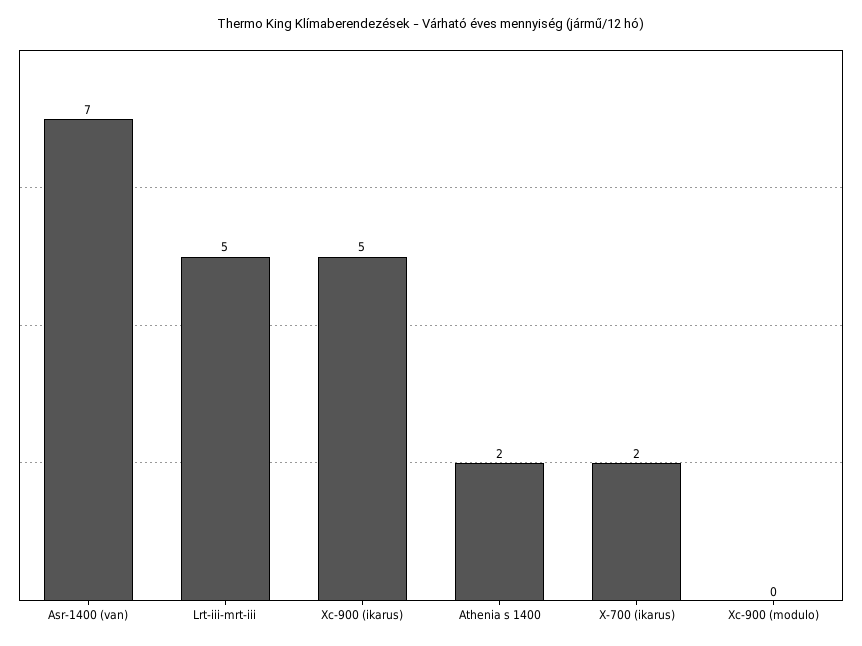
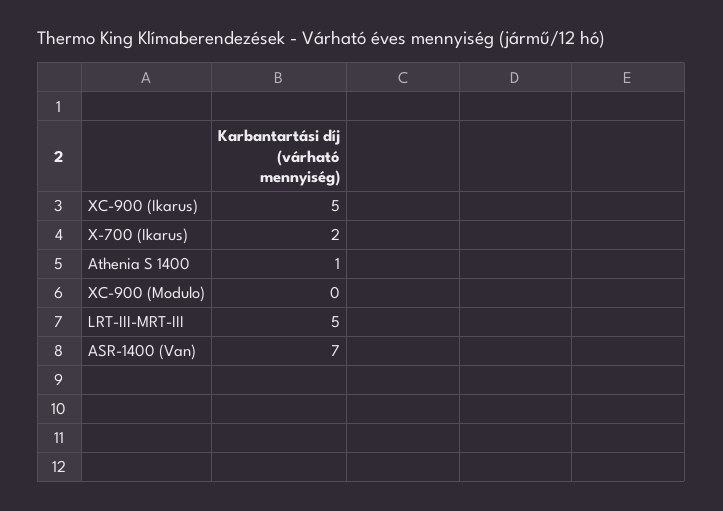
  {
    "Asr-1400 (van)": 7,
    "Lrt-iii-mrt-iii": 5,
    "Xc-900 (ikarus)": 5,
-   "Athenia s 1400": 2,
+   "Athenia s 1400": 1,
    "X-700 (ikarus)": 2,
    "Xc-900 (modulo)": 0
  }

